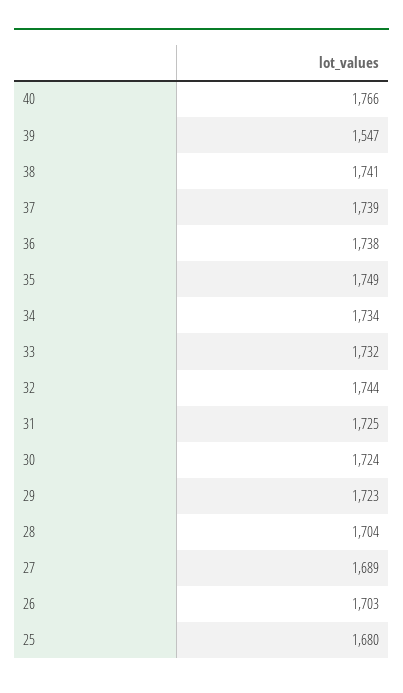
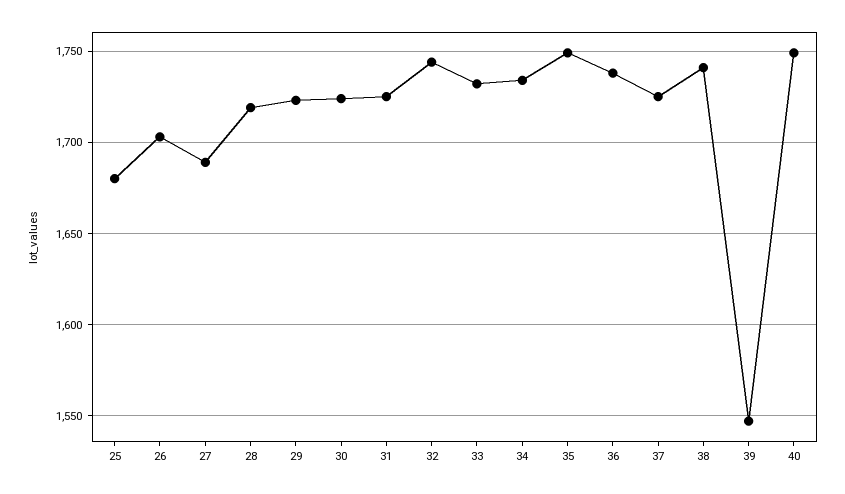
  {
-   "40": 1766,
+   "40": 1750,
    "39": 1547,
    "38": 1741,
-   "37": 1739,
+   "37": 1725,
    "36": 1738,
    "35": 1749,
    "34": 1734,
    "33": 1732,
    "32": 1744,
    "31": 1725,
    "30": 1724,
    "29": 1723,
-   "28": 1704,
+   "28": 1720,
    "27": 1689,
    "26": 1703,
    "25": 1680
  }

